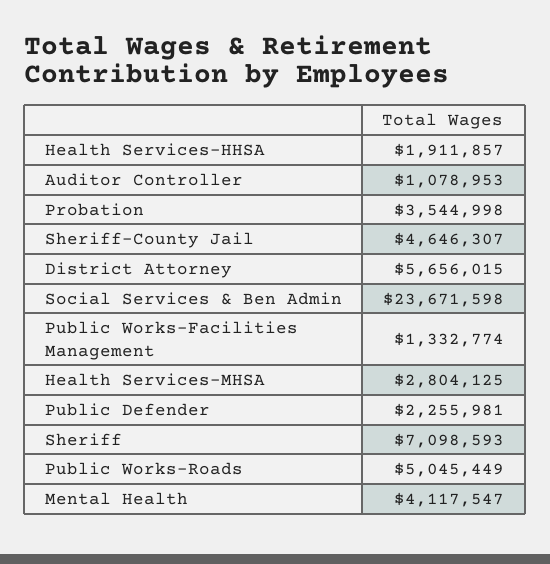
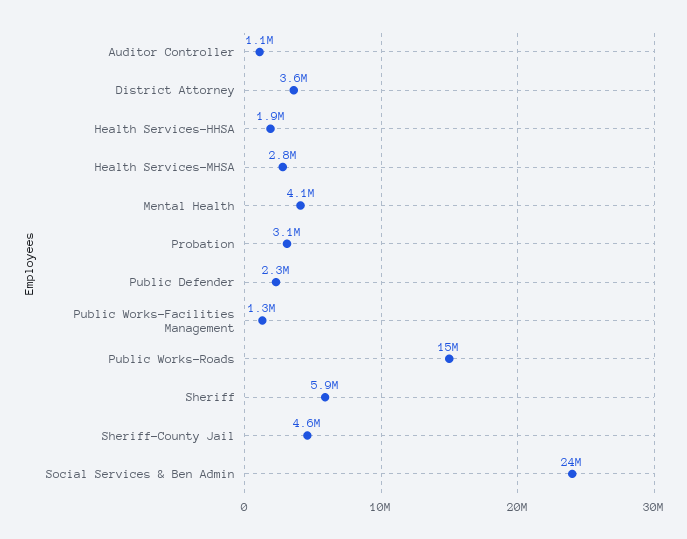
  {
    "Health Services-HHSA": 1911857,
    "Auditor Controller": 1078953,
-   "Probation": 3544998,
+   "Probation": 3100000,
    "Sheriff-County Jail": 4646307,
-   "District Attorney": 5656015,
+   "District Attorney": 3600000,
    "Social Services & Ben Admin": 23671598,
    "Public Works-Facilities Management": 1332774,
    "Health Services-MHSA": 2804125,
    "Public Defender": 2255981,
-   "Sheriff": 7098593,
+   "Sheriff": 5900000,
-   "Public Works-Roads": 5045449,
+   "Public Works-Roads": 15000000,
    "Mental Health": 4117547
  }

